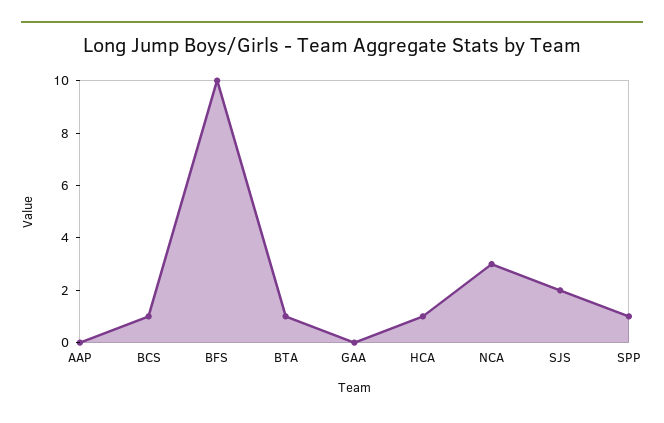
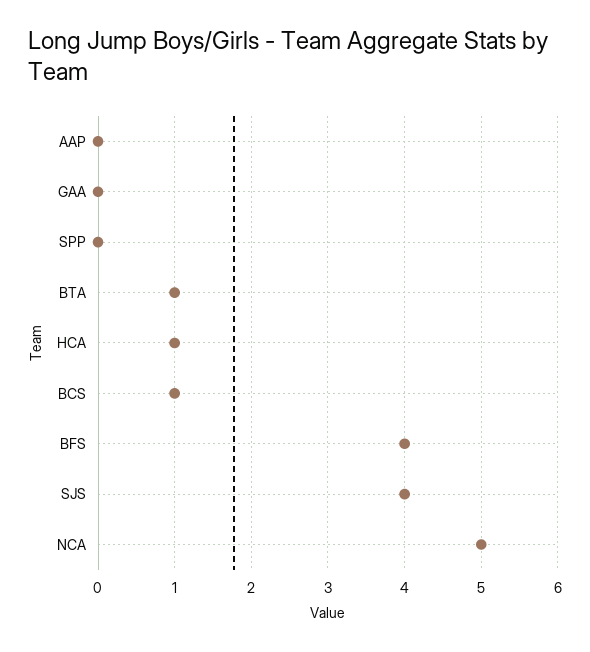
  {
    "AAP": 0,
    "BCS": 1,
-   "BFS": 10,
+   "BFS": 4,
    "BTA": 1,
    "GAA": 0,
    "HCA": 1,
-   "NCA": 3,
+   "NCA": 5,
-   "SJS": 2,
+   "SJS": 4,
-   "SPP": 1
+   "SPP": 0
  }

